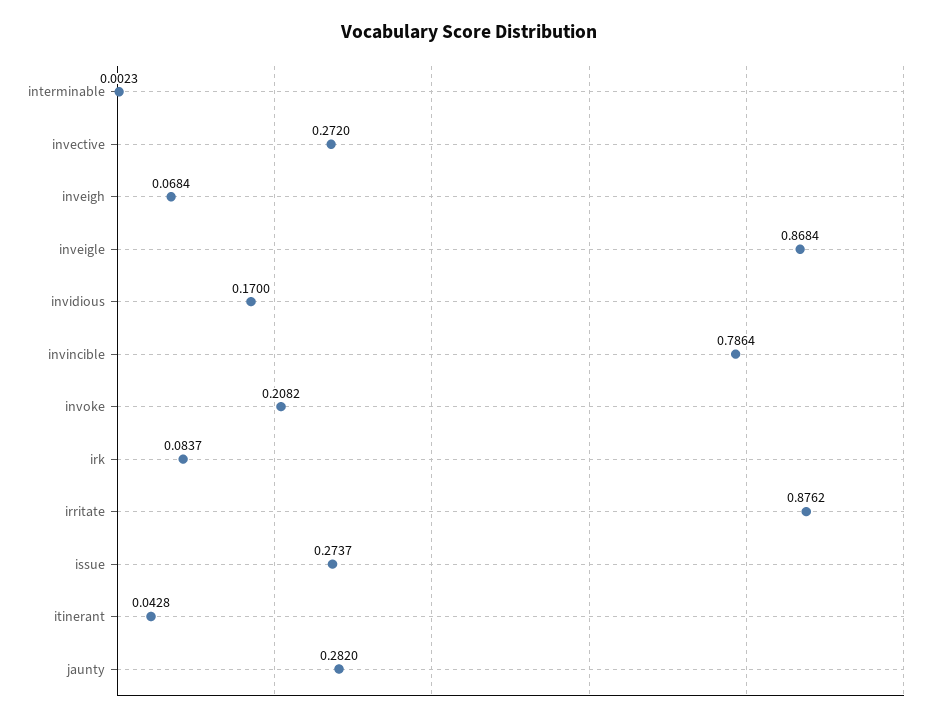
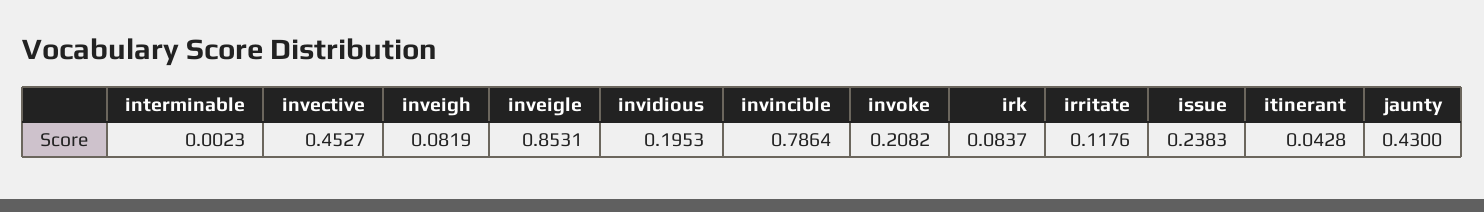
  {
    "interminable": 0.0023,
-   "invective": 0.272,
+   "invective": 0.4527,
-   "inveigh": 0.0684,
+   "inveigh": 0.0819,
-   "inveigle": 0.8684,
+   "inveigle": 0.8531,
-   "invidious": 0.17,
+   "invidious": 0.1953,
    "invincible": 0.7864,
    "invoke": 0.2082,
    "irk": 0.0837,
-   "irritate": 0.8762,
+   "irritate": 0.1176,
-   "issue": 0.2737,
+   "issue": 0.2383,
    "itinerant": 0.0428,
-   "jaunty": 0.282
+   "jaunty": 0.43
  }

